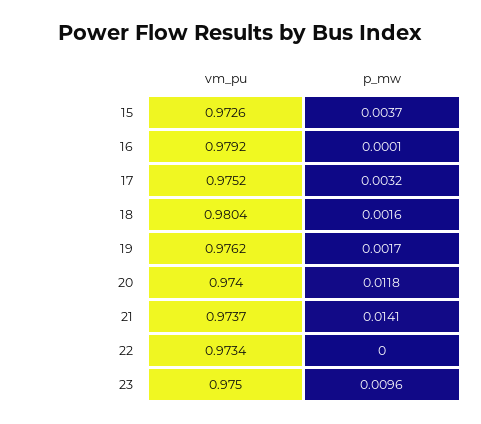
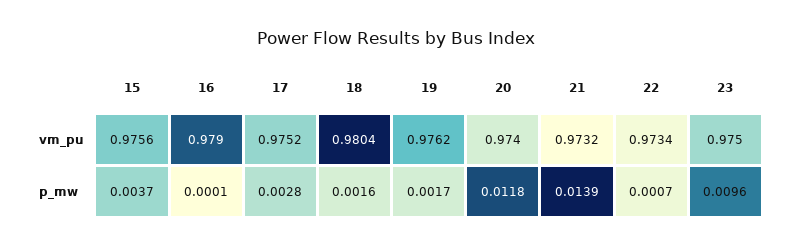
  {
    "vm_pu": {
-     "15": 0.9726,
+     "15": 0.9756,
-     "16": 0.9792,
+     "16": 0.979,
      "17": 0.9752,
      "18": 0.9804,
      "19": 0.9762,
      "20": 0.974,
-     "21": 0.9737,
+     "21": 0.9732,
      "22": 0.9734,
      "23": 0.975
    },
    "p_mw": {
      "15": 0.0037,
      "16": 0.0001,
-     "17": 0.0032,
+     "17": 0.0028,
      "18": 0.0016,
      "19": 0.0017,
      "20": 0.0118,
-     "21": 0.0141,
+     "21": 0.0139,
-     "22": 0,
+     "22": 0.0007,
      "23": 0.0096
    }
  }

